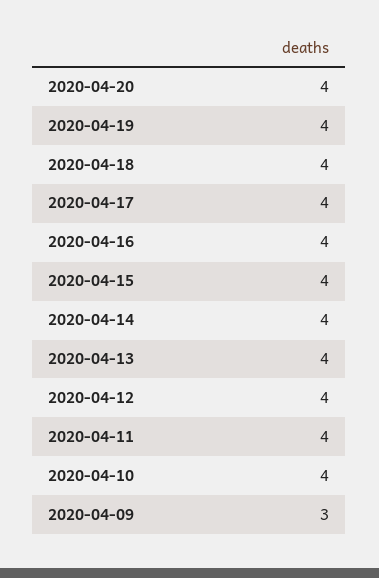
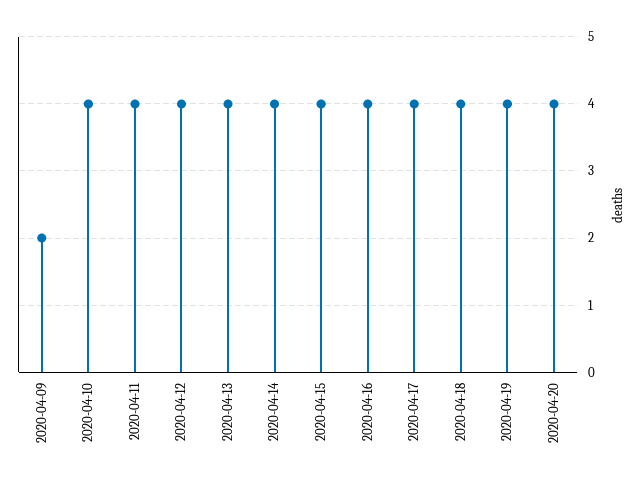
  {
    "2020-04-20": 4,
    "2020-04-19": 4,
    "2020-04-18": 4,
    "2020-04-17": 4,
    "2020-04-16": 4,
    "2020-04-15": 4,
    "2020-04-14": 4,
    "2020-04-13": 4,
    "2020-04-12": 4,
    "2020-04-11": 4,
    "2020-04-10": 4,
-   "2020-04-09": 3
+   "2020-04-09": 2
  }

